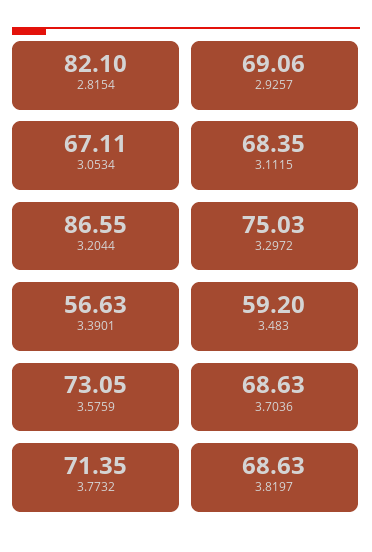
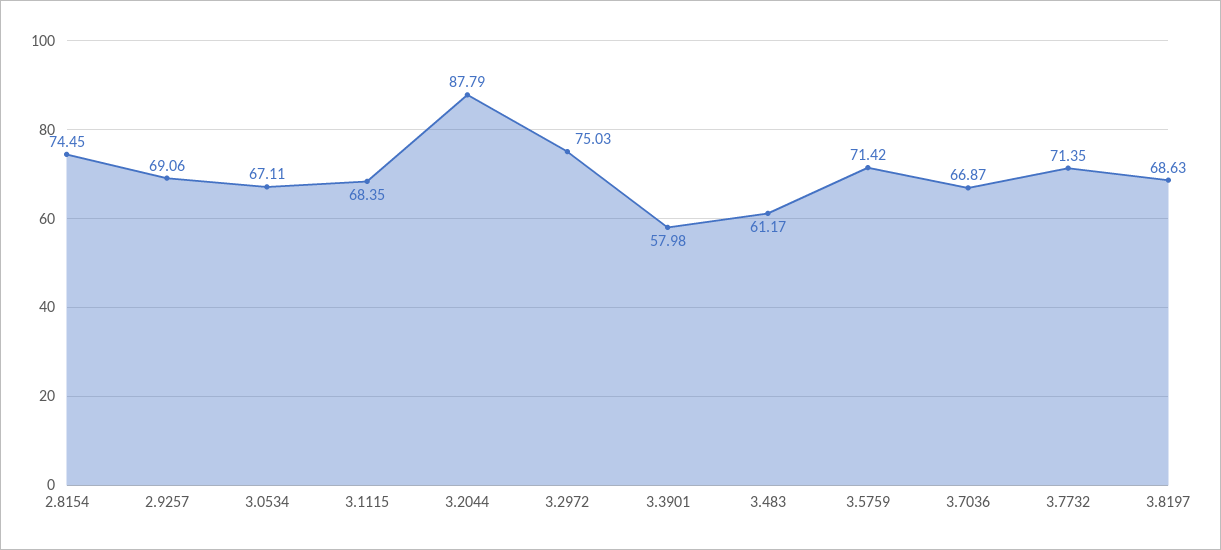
  {
-   "2.8154": 82.1,
+   "2.8154": 74.45,
    "2.9257": 69.06,
    "3.0534": 67.11,
    "3.1115": 68.35,
-   "3.2044": 86.55,
+   "3.2044": 87.79,
    "3.2972": 75.03,
-   "3.3901": 56.63,
+   "3.3901": 57.98,
-   "3.483": 59.2,
+   "3.483": 61.17,
-   "3.5759": 73.05,
+   "3.5759": 71.42,
-   "3.7036": 68.63,
+   "3.7036": 66.87,
    "3.7732": 71.35,
    "3.8197": 68.63
  }

